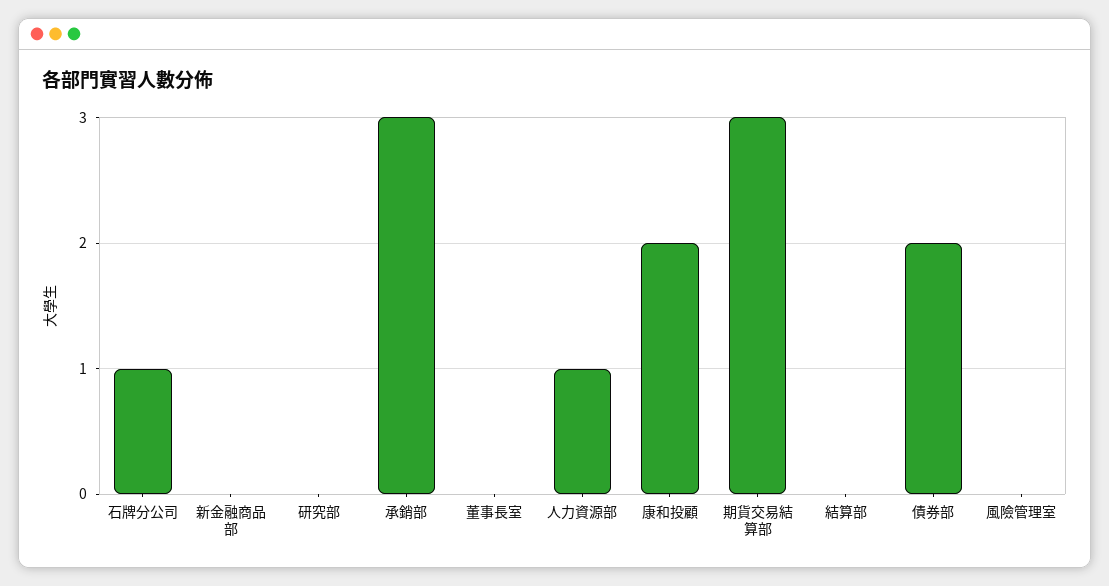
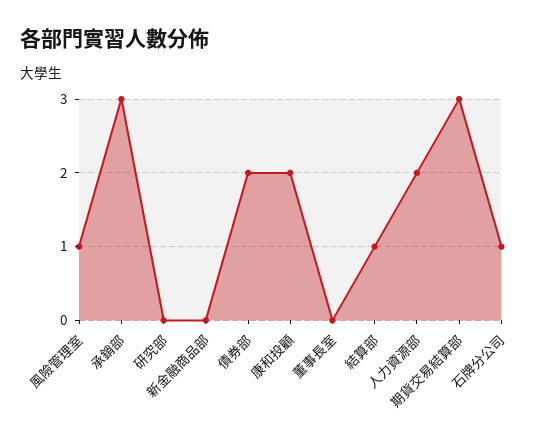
  {
    "石牌分公司": 1,
    "新金融商品部": 0,
    "研究部": 0,
    "承銷部": 3,
    "董事長室": 0,
-   "人力資源部": 1,
+   "人力資源部": 2,
    "康和投顧": 2,
    "期貨交易結算部": 3,
-   "結算部": 0,
+   "結算部": 1,
    "債券部": 2,
-   "風險管理室": 0
+   "風險管理室": 1
  }

